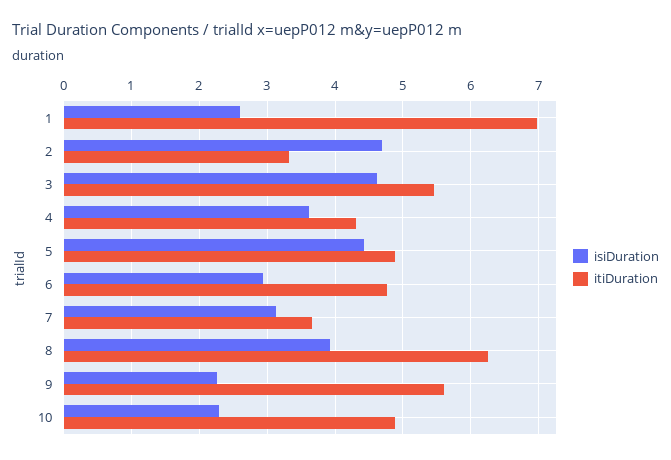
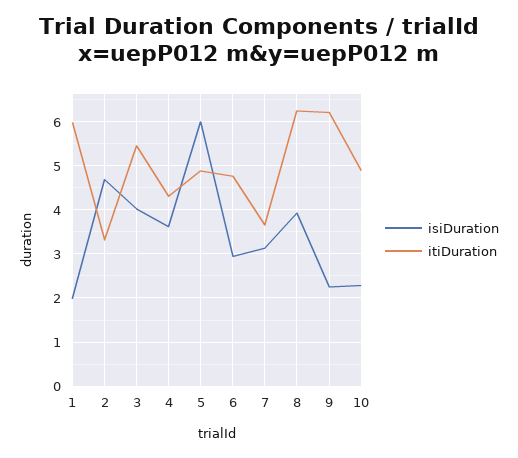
  {
    "isiDuration": {
-     "1": 2.6,
+     "1": 2,
      "2": 4.7,
-     "3": 4.6,
+     "3": 4,
      "4": 3.6,
-     "5": 4.4,
+     "5": 6,
      "6": 2.9,
      "7": 3.1,
      "8": 3.9,
      "9": 2.3,
      "10": 2.3
    },
    "itiDuration": {
-     "1": 7,
+     "1": 6,
      "2": 3.3,
      "3": 5.5,
      "4": 4.3,
      "5": 4.9,
      "6": 4.8,
      "7": 3.7,
      "8": 6.3,
-     "9": 5.6,
+     "9": 6.2,
      "10": 4.9
    }
  }

